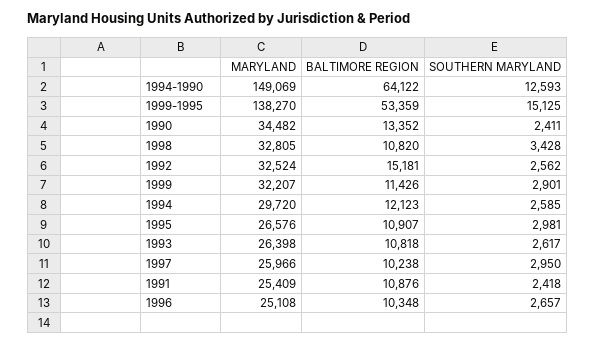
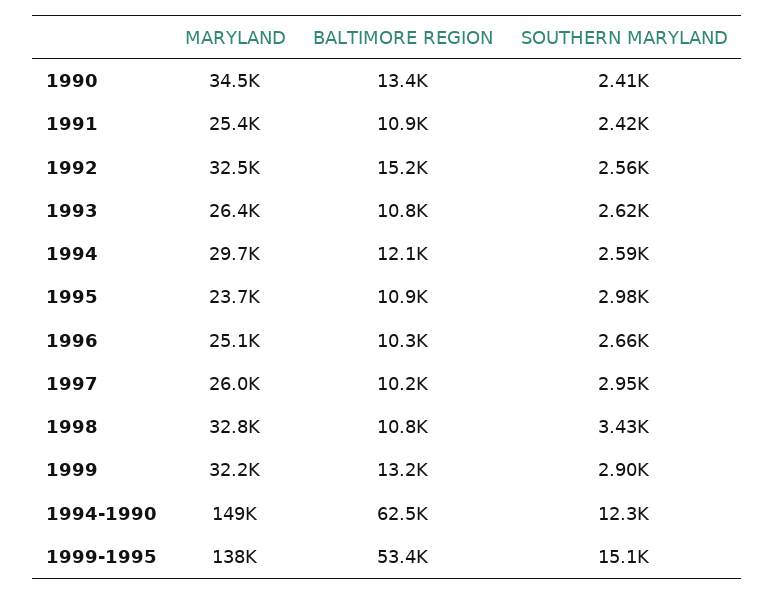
  {
    "MARYLAND": {
      "1994-1990": 149069,
      "1999-1995": 138270,
      "1990": 34482,
      "1998": 32805,
      "1992": 32524,
      "1999": 32207,
      "1994": 29720,
-     "1995": 26576,
+     "1995": 23700,
      "1993": 26398,
      "1997": 25966,
      "1991": 25409,
      "1996": 25108
    },
    "BALTIMORE REGION": {
-     "1994-1990": 64122,
+     "1994-1990": 62500,
      "1999-1995": 53359,
      "1990": 13352,
      "1998": 10820,
      "1992": 15181,
-     "1999": 11426,
+     "1999": 13200,
      "1994": 12123,
      "1995": 10907,
      "1993": 10818,
      "1997": 10238,
      "1991": 10876,
      "1996": 10348
    },
    "SOUTHERN MARYLAND": {
-     "1994-1990": 12593,
+     "1994-1990": 12300,
      "1999-1995": 15125,
      "1990": 2411,
      "1998": 3428,
      "1992": 2562,
      "1999": 2901,
      "1994": 2585,
      "1995": 2981,
      "1993": 2617,
      "1997": 2950,
      "1991": 2418,
      "1996": 2657
    }
  }

